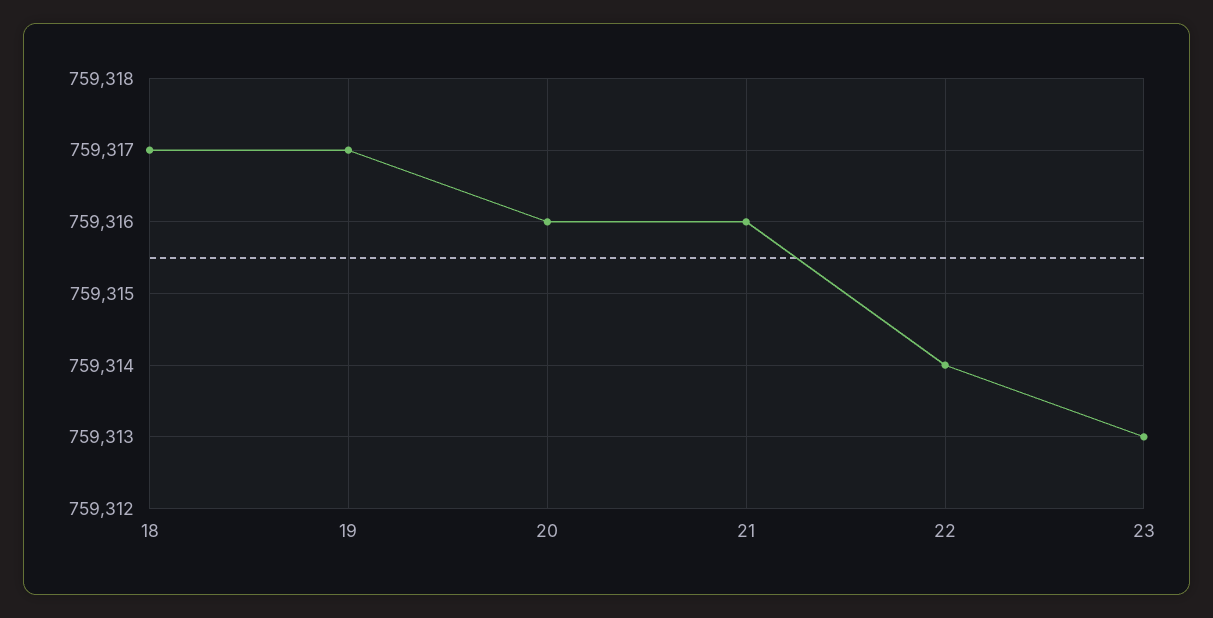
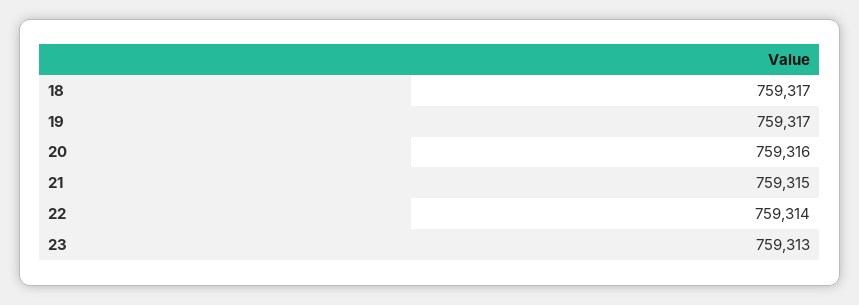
  {
    "18": 759317,
    "19": 759317,
    "20": 759316,
-   "21": 759316,
+   "21": 759315,
    "22": 759314,
    "23": 759313
  }

